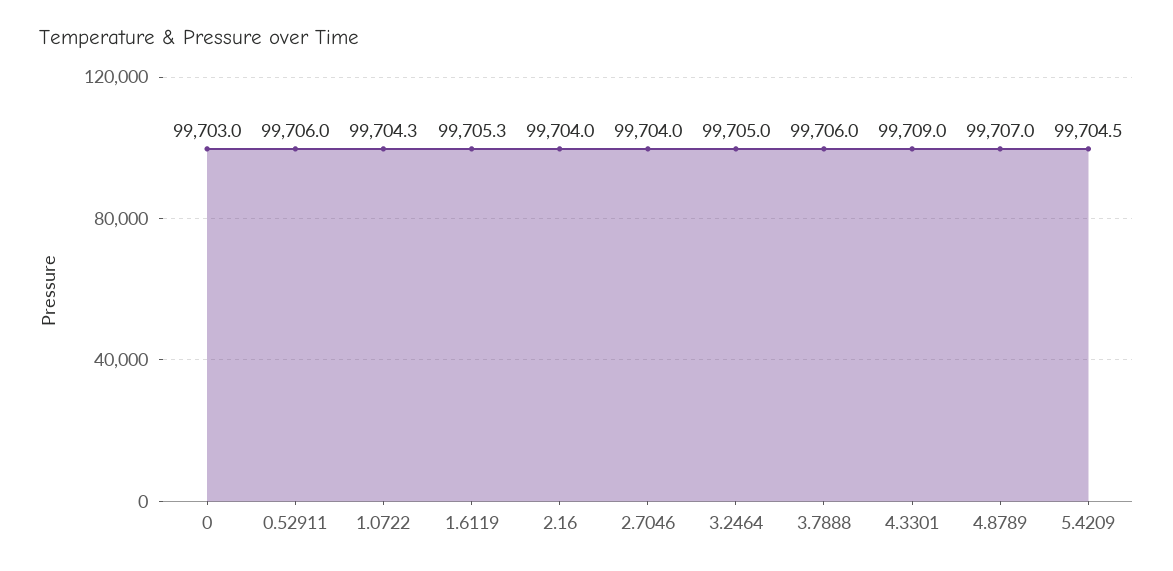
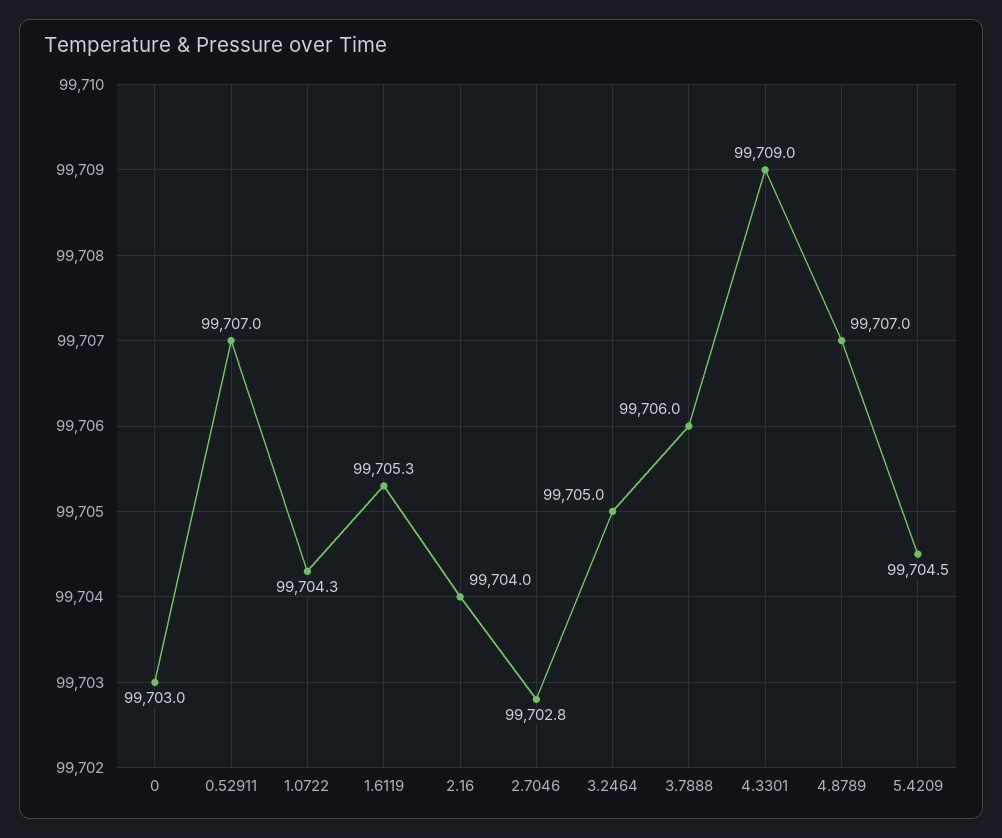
  {
    "0": 99703,
-   "0.52911": 99706,
+   "0.52911": 99707,
    "1.0722": 99704.3,
    "1.6119": 99705.3,
    "2.16": 99704,
-   "2.7046": 99704,
+   "2.7046": 99702.8,
    "3.2464": 99705,
    "3.7888": 99706,
    "4.3301": 99709,
    "4.8789": 99707,
    "5.4209": 99704.5
  }

